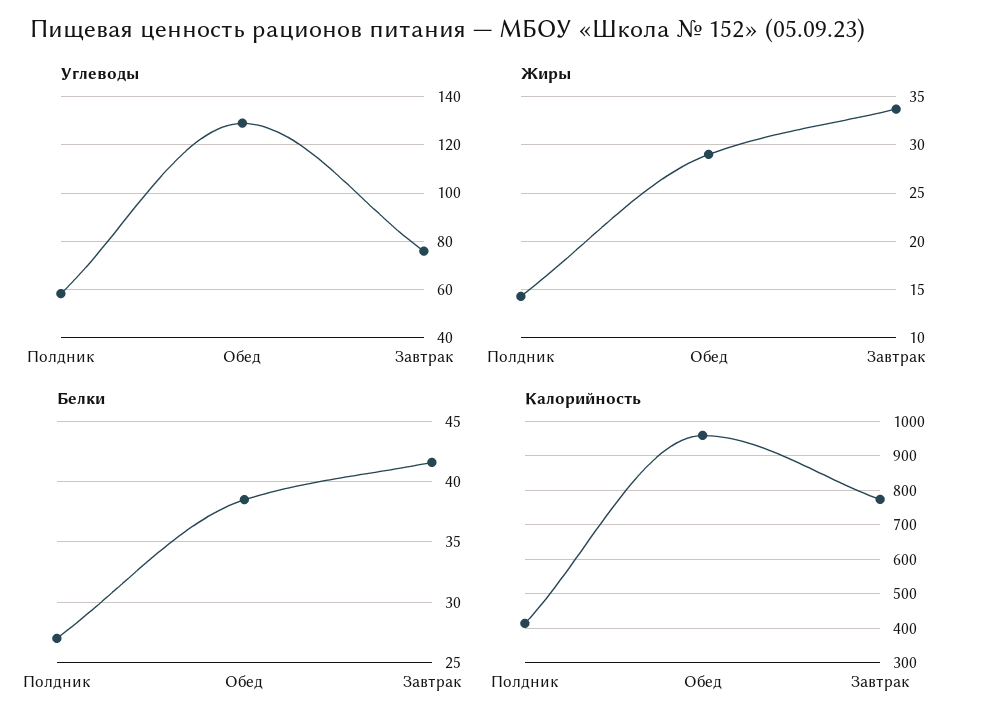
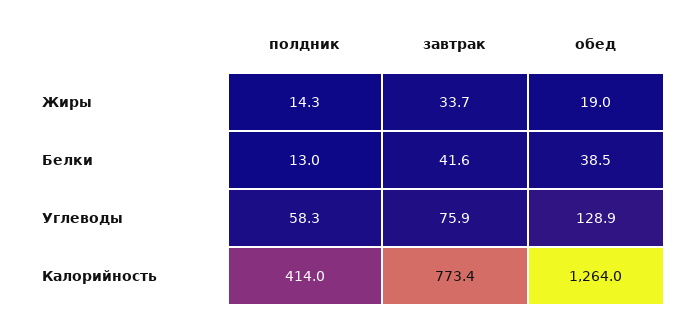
  {
    "Углеводы": {
      "Полдник": 58.3,
      "Обед": 128.9,
      "Завтрак": 75.9
    },
    "Жиры": {
      "Полдник": 14.3,
-     "Обед": 29,
+     "Обед": 19,
      "Завтрак": 33.7
    },
    "Белки": {
-     "Полдник": 27,
+     "Полдник": 13,
      "Обед": 38.5,
      "Завтрак": 41.6
    },
    "Калорийность": {
      "Полдник": 414,
-     "Обед": 960,
+     "Обед": 1264,
      "Завтрак": 773.4
    }
  }

